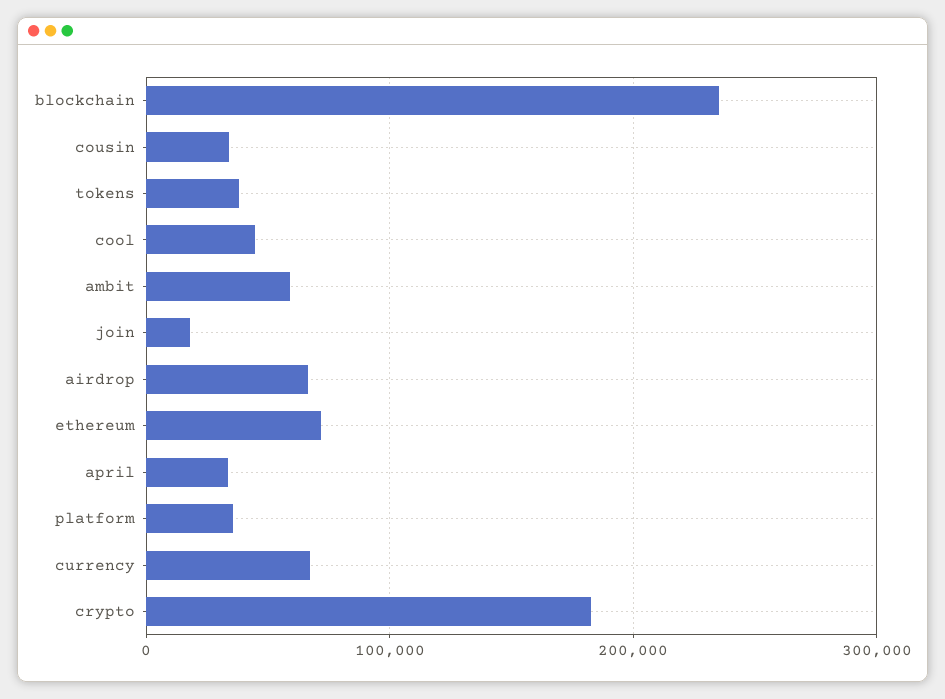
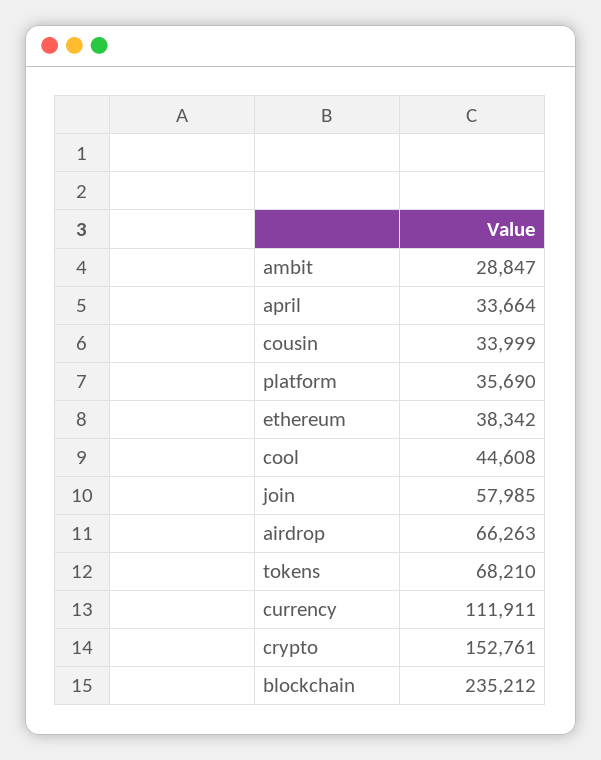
  {
    "blockchain": 235212,
    "cousin": 33999,
-   "tokens": 40000,
+   "tokens": 68210,
    "cool": 44608,
-   "ambit": 60000,
+   "ambit": 28847,
-   "join": 20000,
+   "join": 57985,
    "airdrop": 66263,
-   "ethereum": 70000,
+   "ethereum": 38342,
    "april": 33664,
    "platform": 35690,
-   "currency": 70000,
+   "currency": 111911,
-   "crypto": 180000
+   "crypto": 152761
  }

